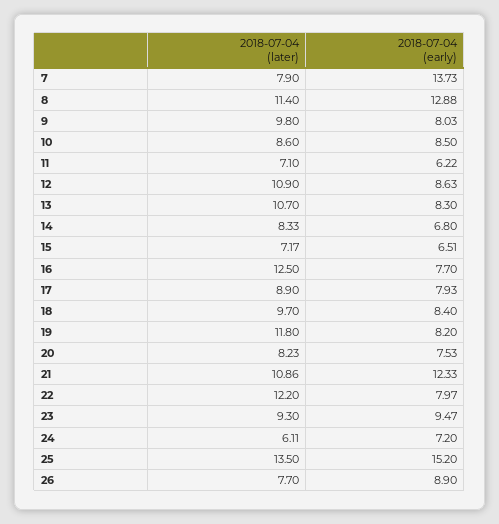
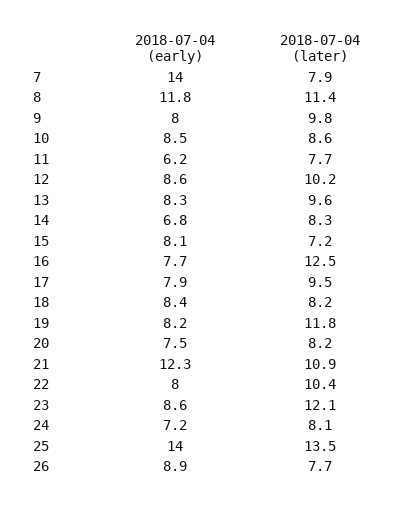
  {
    "2018-07-04 (later)": {
      "7": 7.9,
      "8": 11.4,
      "9": 9.8,
      "10": 8.6,
-     "11": 7.1,
+     "11": 7.7,
-     "12": 10.9,
+     "12": 10.2,
-     "13": 10.7,
+     "13": 9.6,
      "14": 8.33,
      "15": 7.17,
      "16": 12.5,
-     "17": 8.9,
+     "17": 9.5,
-     "18": 9.7,
+     "18": 8.2,
      "19": 11.8,
      "20": 8.23,
      "21": 10.86,
-     "22": 12.2,
+     "22": 10.4,
-     "23": 9.3,
+     "23": 12.1,
-     "24": 6.11,
+     "24": 8.1,
      "25": 13.5,
      "26": 7.7
    },
    "2018-07-04 (early)": {
-     "7": 13.73,
+     "7": 14,
-     "8": 12.88,
+     "8": 11.8,
      "9": 8.03,
      "10": 8.5,
      "11": 6.22,
      "12": 8.63,
      "13": 8.3,
      "14": 6.8,
-     "15": 6.51,
+     "15": 8.1,
      "16": 7.7,
      "17": 7.93,
      "18": 8.4,
      "19": 8.2,
      "20": 7.53,
      "21": 12.33,
      "22": 7.97,
-     "23": 9.47,
+     "23": 8.6,
      "24": 7.2,
-     "25": 15.2,
+     "25": 14,
      "26": 8.9
    }
  }

